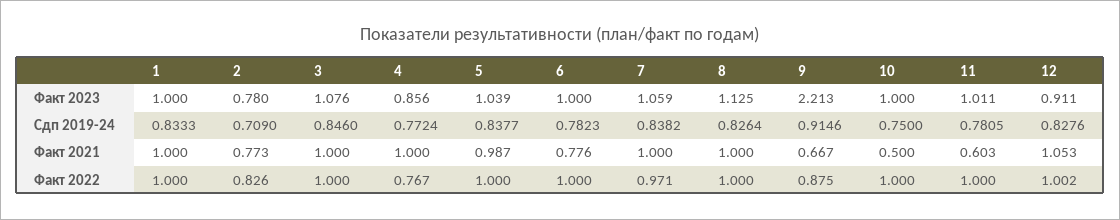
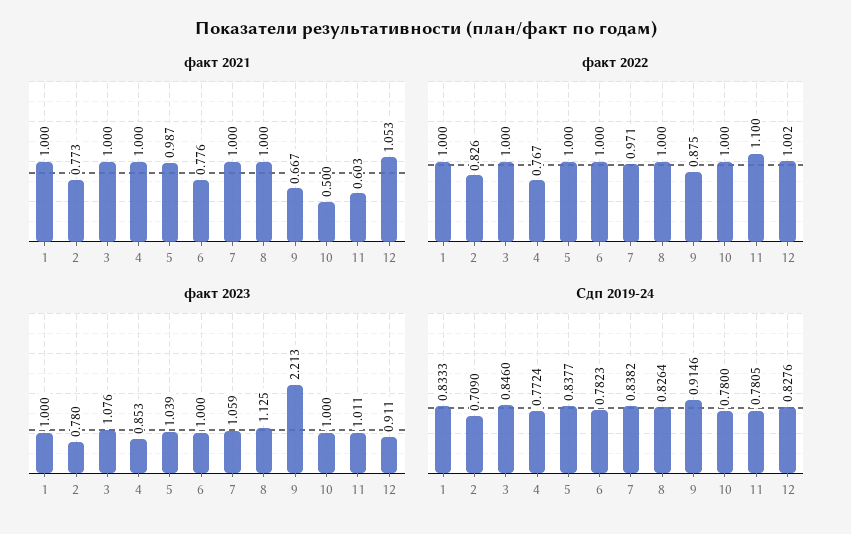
  {
    "Факт 2023": {
      "1": 1,
      "2": 0.78,
      "3": 1.076,
-     "4": 0.856,
+     "4": 0.853,
      "5": 1.039,
      "6": 1,
      "7": 1.059,
      "8": 1.125,
      "9": 2.213,
      "10": 1,
      "11": 1.011,
      "12": 0.911
    },
    "Сдп 2019-24": {
      "1": 0.8333,
      "2": 0.709,
      "3": 0.846,
      "4": 0.7724,
      "5": 0.8377,
      "6": 0.7823,
      "7": 0.8382,
      "8": 0.8264,
      "9": 0.9146,
-     "10": 0.75,
+     "10": 0.78,
      "11": 0.7805,
      "12": 0.8276
    },
    "Факт 2021": {
      "1": 1,
      "2": 0.773,
      "3": 1,
      "4": 1,
      "5": 0.987,
      "6": 0.776,
      "7": 1,
      "8": 1,
      "9": 0.667,
      "10": 0.5,
      "11": 0.603,
      "12": 1.053
    },
    "Факт 2022": {
      "1": 1,
      "2": 0.826,
      "3": 1,
      "4": 0.767,
      "5": 1,
      "6": 1,
      "7": 0.971,
      "8": 1,
      "9": 0.875,
      "10": 1,
-     "11": 1,
+     "11": 1.1,
      "12": 1.002
    }
  }

